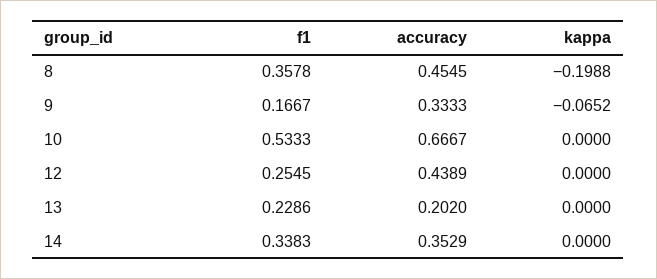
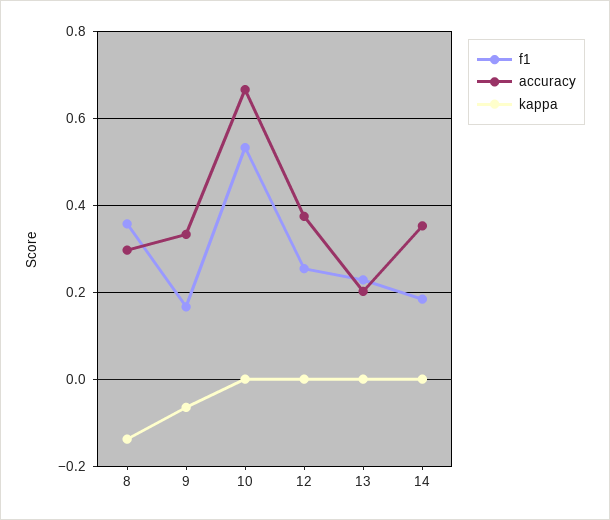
  {
    "f1": {
      "8": 0.3578,
      "9": 0.1667,
      "10": 0.5333,
      "12": 0.2545,
      "13": 0.2286,
-     "14": 0.3383
+     "14": 0.18
    },
    "accuracy": {
-     "8": 0.4545,
+     "8": 0.3,
      "9": 0.3333,
      "10": 0.6667,
-     "12": 0.4389,
+     "12": 0.38,
      "13": 0.202,
      "14": 0.3529
    },
    "kappa": {
-     "8": -0.1988,
+     "8": -0.14,
      "9": -0.0652,
      "10": 0,
      "12": 0,
      "13": 0,
      "14": 0
    }
  }

